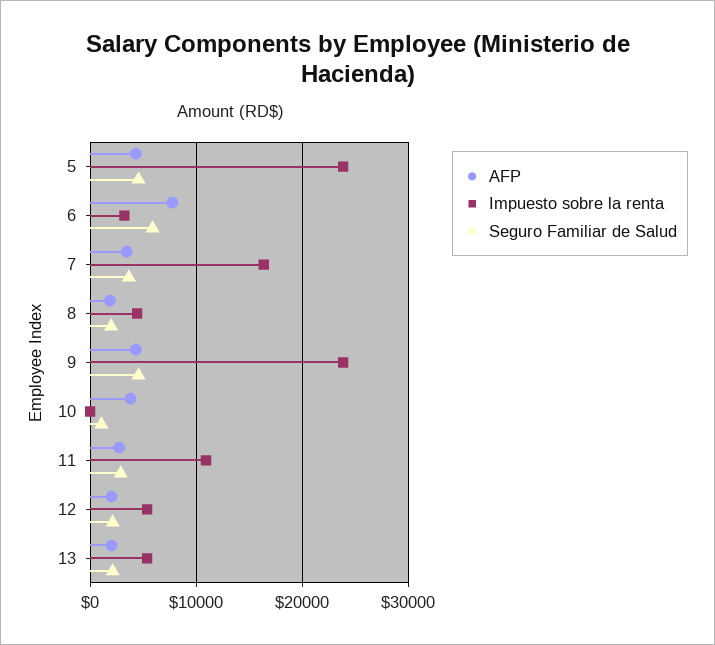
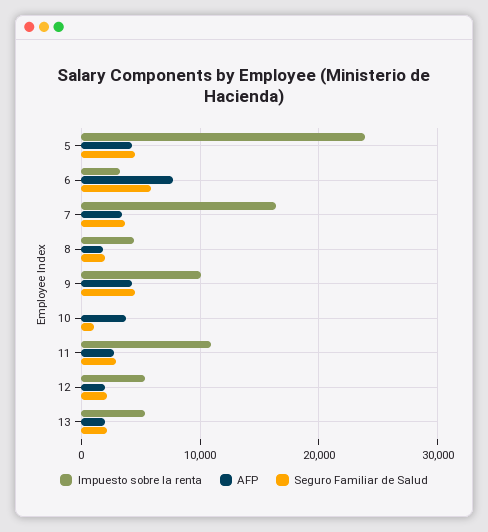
  {
    "AFP": {
      "5": 4000,
      "6": 8000,
      "7": 3000,
      "8": 2000,
      "9": 4000,
      "10": 4000,
      "11": 3000,
      "12": 2000,
      "13": 2000
    },
    "Impuesto sobre la renta": {
      "5": 24000,
      "6": 3000,
      "7": 16000,
      "8": 4000,
-     "9": 24000,
+     "9": 10000,
      "10": 0,
      "11": 11000,
      "12": 5000,
      "13": 5000
    },
    "Seguro Familiar de Salud": {
      "5": 5000,
      "6": 6000,
      "7": 4000,
      "8": 2000,
      "9": 5000,
      "10": 1000,
      "11": 3000,
      "12": 2000,
      "13": 2000
    }
  }

